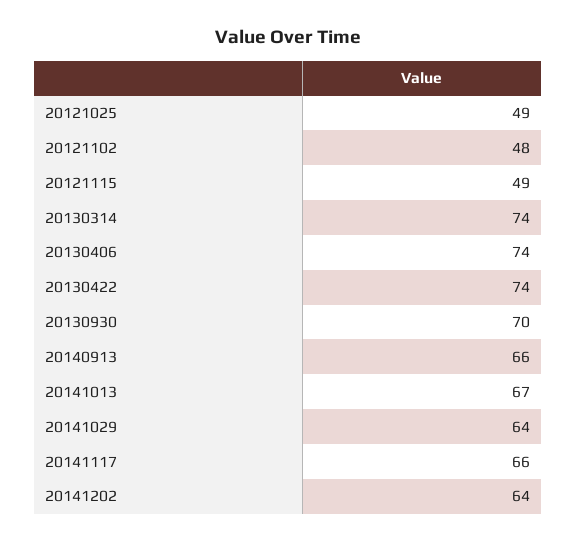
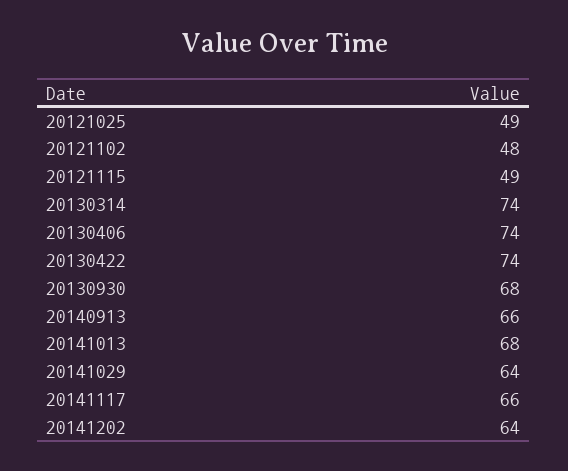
  {
    "20121025": 49,
    "20121102": 48,
    "20121115": 49,
    "20130314": 74,
    "20130406": 74,
    "20130422": 74,
-   "20130930": 70,
+   "20130930": 68,
    "20140913": 66,
-   "20141013": 67,
+   "20141013": 68,
    "20141029": 64,
    "20141117": 66,
    "20141202": 64
  }

